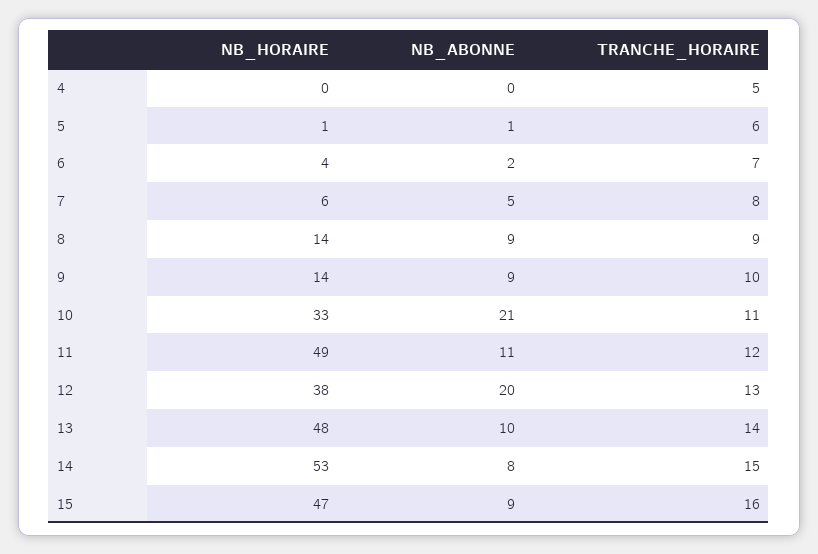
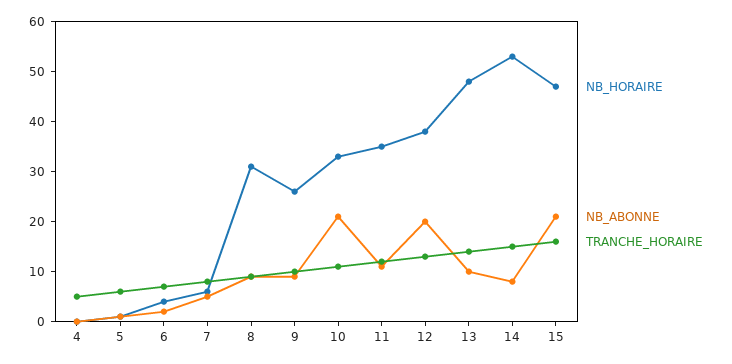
  {
    "NB_HORAIRE": {
      "4": 0,
      "5": 1,
      "6": 4,
      "7": 6,
-     "8": 14,
+     "8": 30,
-     "9": 14,
+     "9": 25,
      "10": 33,
-     "11": 49,
+     "11": 35,
      "12": 38,
      "13": 48,
      "14": 53,
      "15": 47
    },
    "NB_ABONNE": {
      "4": 0,
      "5": 1,
      "6": 2,
      "7": 5,
      "8": 9,
      "9": 9,
      "10": 21,
      "11": 11,
      "12": 20,
      "13": 10,
      "14": 8,
-     "15": 9
+     "15": 20
    },
    "TRANCHE_HORAIRE": {
      "4": 5,
      "5": 6,
      "6": 7,
      "7": 8,
      "8": 9,
      "9": 10,
      "10": 11,
      "11": 12,
      "12": 13,
      "13": 14,
      "14": 15,
      "15": 16
    }
  }

